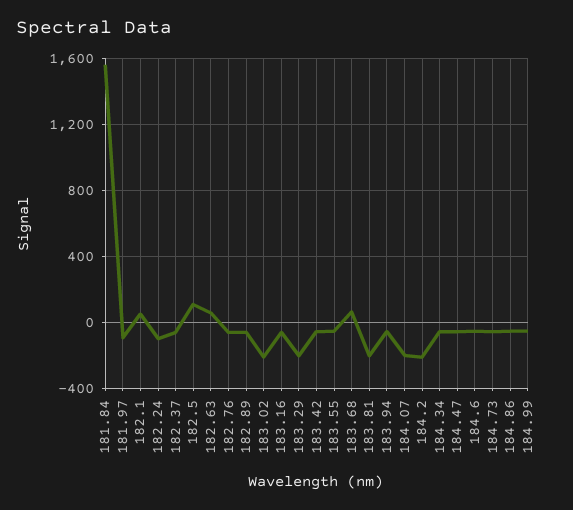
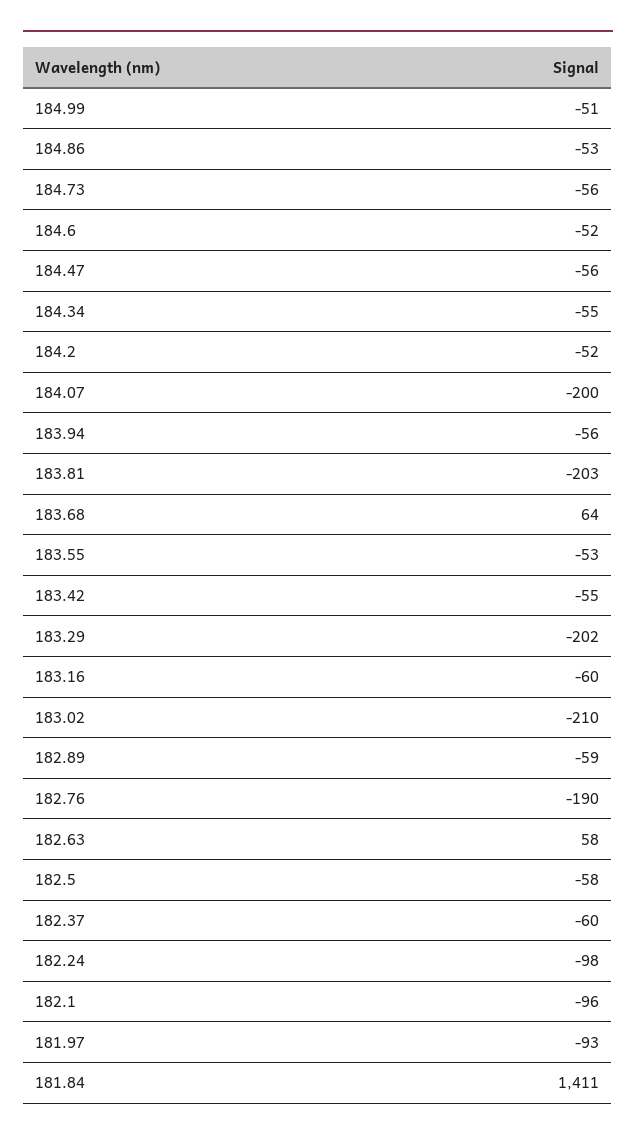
  {
-   "181.84": 1550,
+   "181.84": 1411,
    "181.97": -93,
-   "182.1": 50,
+   "182.1": -96,
    "182.24": -98,
    "182.37": -60,
-   "182.5": 100,
+   "182.5": -58,
    "182.63": 58,
-   "182.76": -50,
+   "182.76": -190,
    "182.89": -59,
    "183.02": -210,
    "183.16": -60,
    "183.29": -202,
    "183.42": -55,
    "183.55": -53,
    "183.68": 64,
    "183.81": -203,
    "183.94": -56,
    "184.07": -200,
-   "184.2": -200,
+   "184.2": -52,
    "184.34": -55,
    "184.47": -56,
    "184.6": -52,
    "184.73": -56,
    "184.86": -53,
    "184.99": -51
  }

